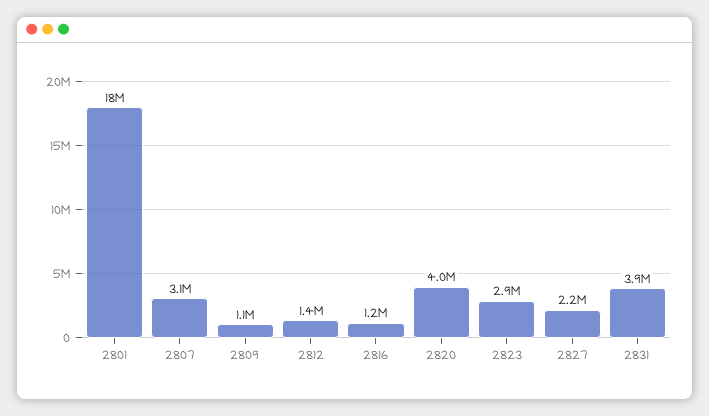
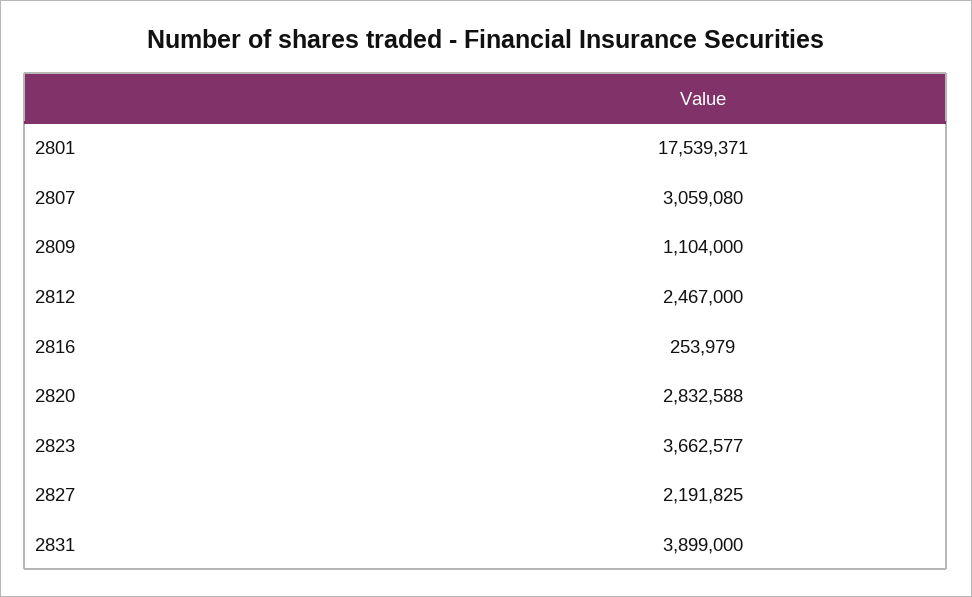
  {
    "2801": 17539371,
    "2807": 3059080,
    "2809": 1104000,
-   "2812": 1400000,
+   "2812": 2467000,
-   "2816": 1200000,
+   "2816": 253979,
-   "2820": 4000000,
+   "2820": 2832588,
-   "2823": 2900000,
+   "2823": 3662577,
    "2827": 2191825,
    "2831": 3899000
  }

